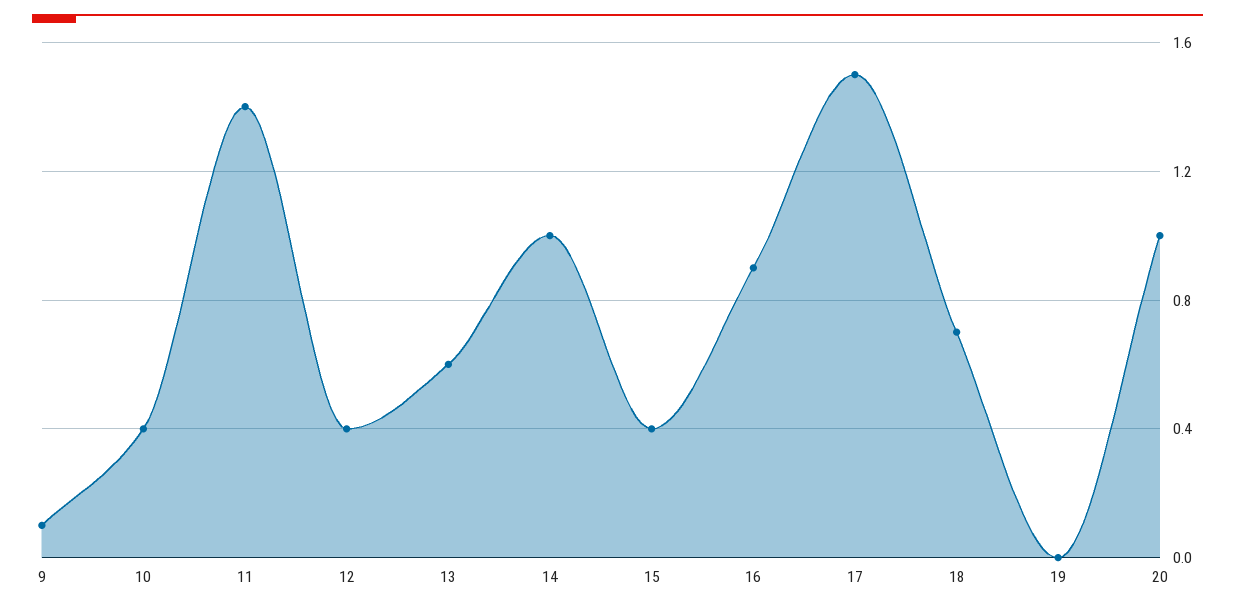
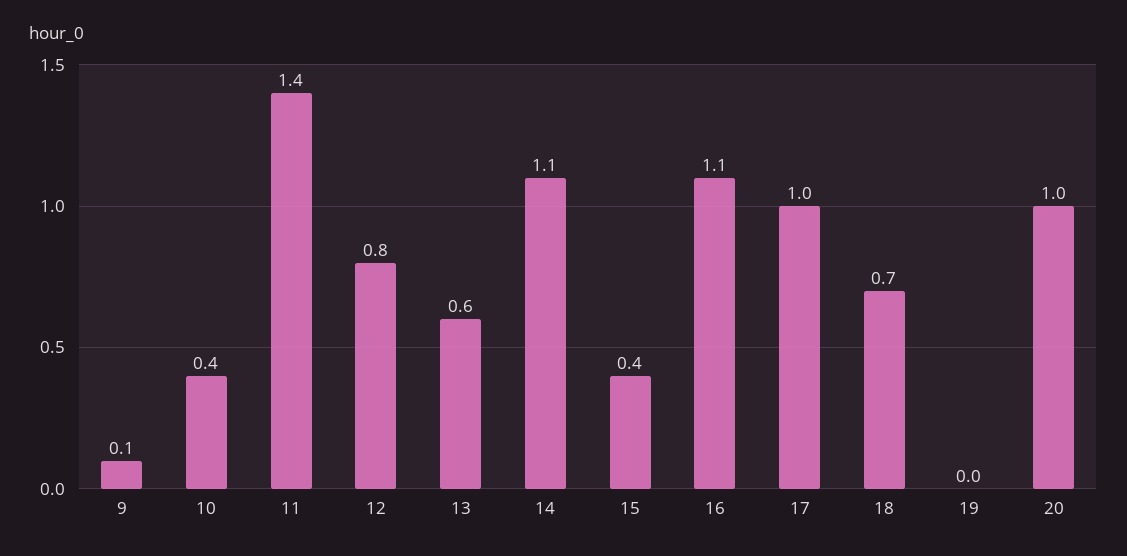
  {
    "9": 0.1,
    "10": 0.4,
    "11": 1.4,
-   "12": 0.4,
+   "12": 0.8,
    "13": 0.6,
-   "14": 1,
+   "14": 1.1,
    "15": 0.4,
-   "16": 0.9,
+   "16": 1.1,
-   "17": 1.5,
+   "17": 1,
    "18": 0.7,
    "19": 0,
    "20": 1
  }

